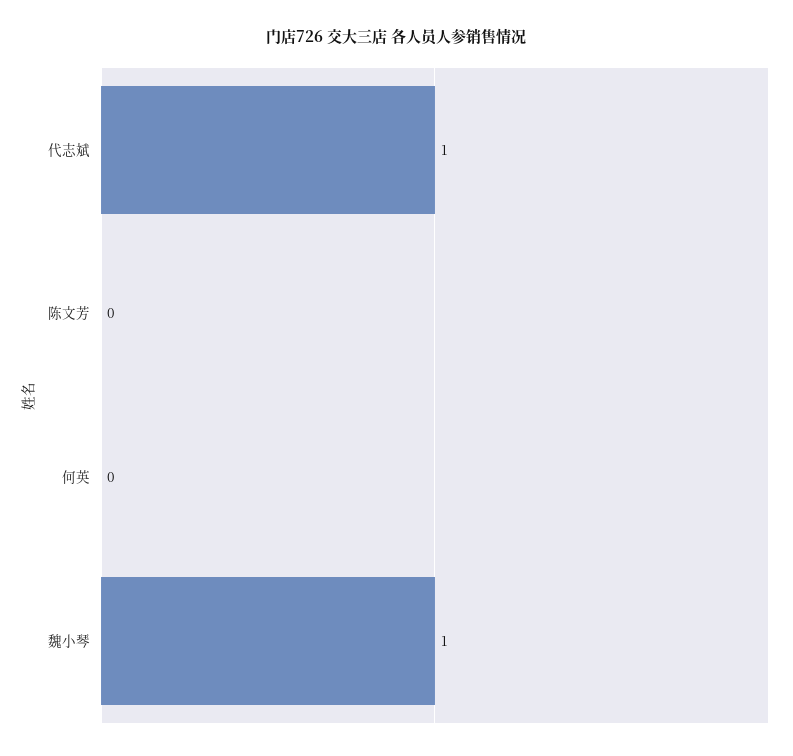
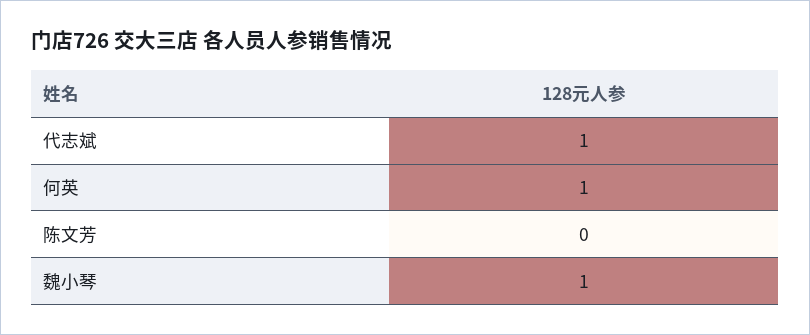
  {
    "代志斌": 1,
    "陈文芳": 0,
-   "何英": 0,
+   "何英": 1,
    "魏小琴": 1
  }

